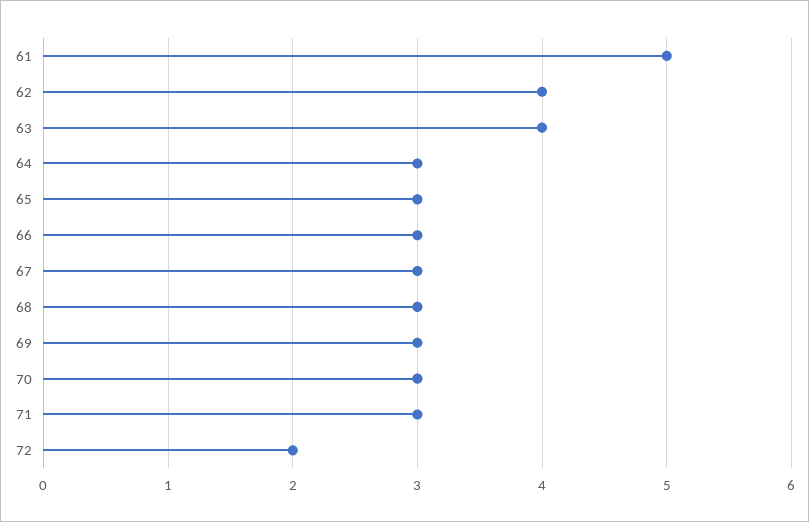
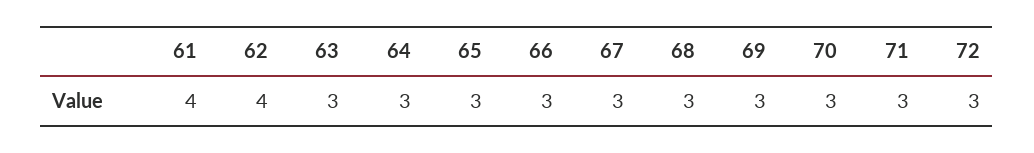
  {
-   "61": 5,
+   "61": 4,
    "62": 4,
-   "63": 4,
+   "63": 3,
    "64": 3,
    "65": 3,
    "66": 3,
    "67": 3,
    "68": 3,
    "69": 3,
    "70": 3,
    "71": 3,
-   "72": 2
+   "72": 3
  }

